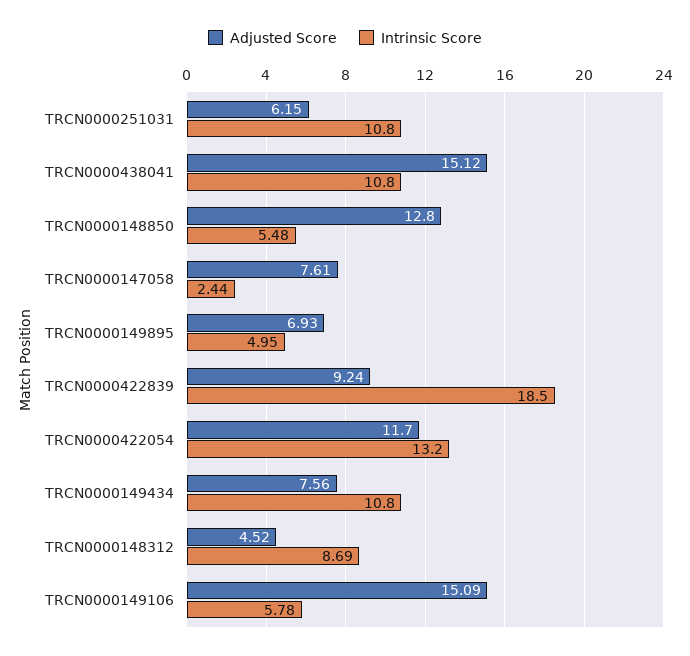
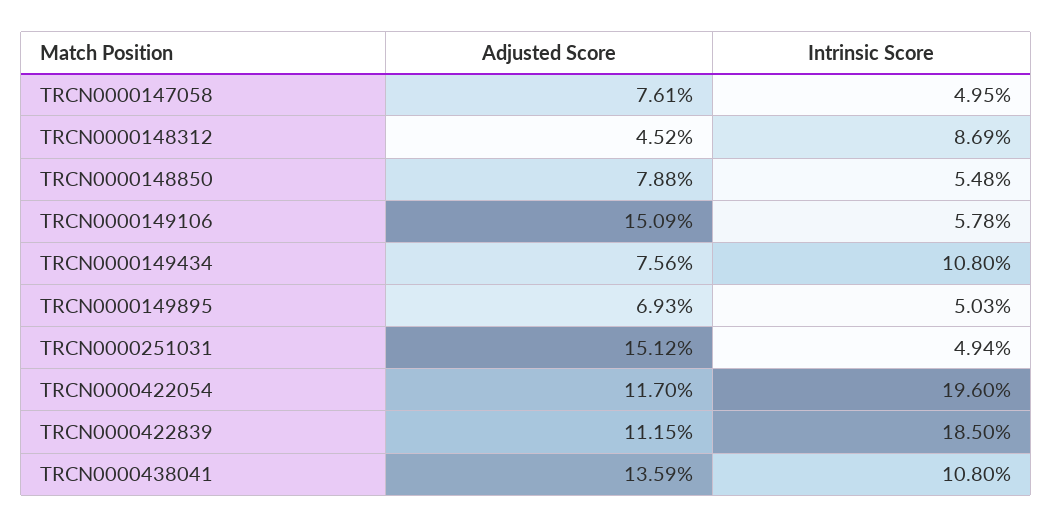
  {
    "Adjusted Score": {
-     "TRCN0000251031": 6.15,
+     "TRCN0000251031": 15.12,
-     "TRCN0000438041": 15.12,
+     "TRCN0000438041": 13.59,
-     "TRCN0000148850": 12.8,
+     "TRCN0000148850": 7.88,
      "TRCN0000147058": 7.61,
      "TRCN0000149895": 6.93,
-     "TRCN0000422839": 9.24,
+     "TRCN0000422839": 11.15,
      "TRCN0000422054": 11.7,
      "TRCN0000149434": 7.56,
      "TRCN0000148312": 4.52,
      "TRCN0000149106": 15.09
    },
    "Intrinsic Score": {
-     "TRCN0000251031": 10.8,
+     "TRCN0000251031": 4.94,
      "TRCN0000438041": 10.8,
      "TRCN0000148850": 5.48,
-     "TRCN0000147058": 2.44,
+     "TRCN0000147058": 4.95,
-     "TRCN0000149895": 4.95,
+     "TRCN0000149895": 5.03,
      "TRCN0000422839": 18.5,
-     "TRCN0000422054": 13.2,
+     "TRCN0000422054": 19.6,
      "TRCN0000149434": 10.8,
      "TRCN0000148312": 8.69,
      "TRCN0000149106": 5.78
    }
  }

